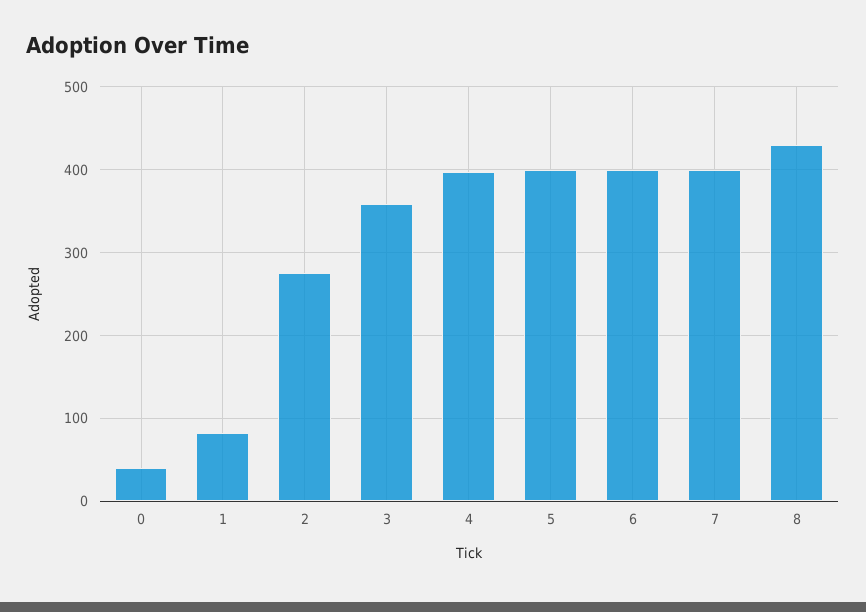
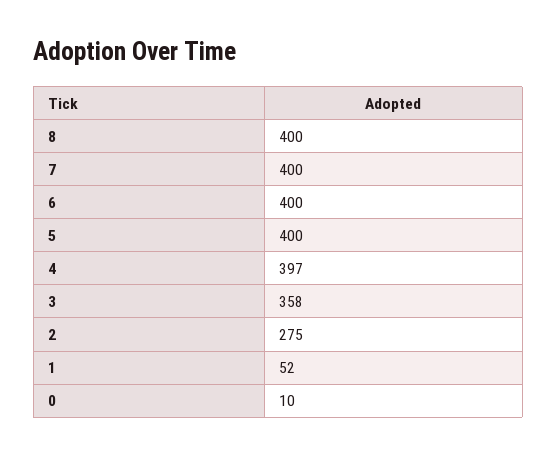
  {
-   "0": 40,
+   "0": 10,
-   "1": 80,
+   "1": 52,
    "2": 275,
    "3": 358,
    "4": 397,
    "5": 400,
    "6": 400,
    "7": 400,
-   "8": 430
+   "8": 400
  }

